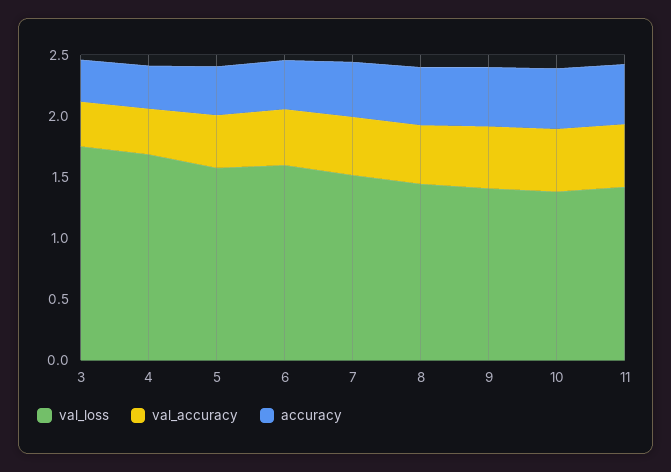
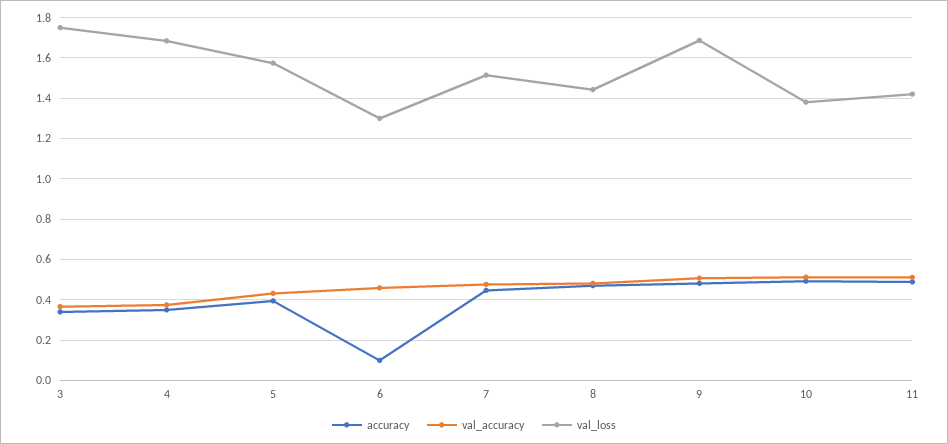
  {
    "val_loss": {
      "3": 1.75,
      "4": 1.7,
      "5": 1.55,
-     "6": 1.6,
+     "6": 1.3,
      "7": 1.5,
      "8": 1.45,
-     "9": 1.4,
+     "9": 1.7,
      "10": 1.4,
      "11": 1.4
    },
    "val_accuracy": {
      "3": 0.35,
      "4": 0.35,
      "5": 0.45,
      "6": 0.45,
      "7": 0.5,
      "8": 0.5,
      "9": 0.5,
      "10": 0.5,
      "11": 0.5
    },
    "accuracy": {
      "3": 0.35,
      "4": 0.35,
      "5": 0.4,
-     "6": 0.4,
+     "6": 0.1,
      "7": 0.45,
      "8": 0.45,
      "9": 0.5,
      "10": 0.5,
      "11": 0.5
    }
  }

